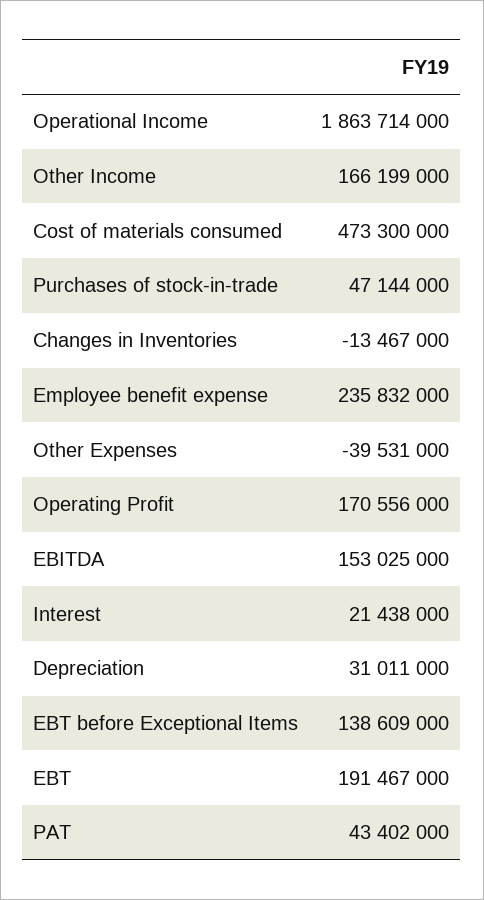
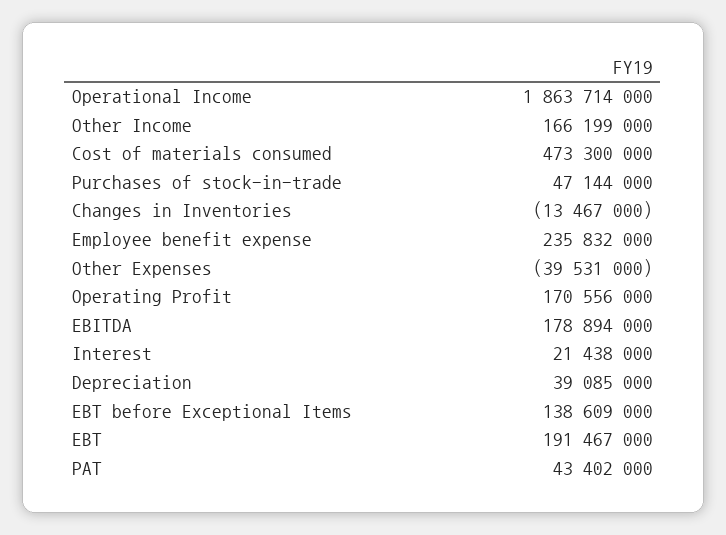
  {
    "Operational Income": 1863714000,
    "Other Income": 166199000,
    "Cost of materials consumed": 473300000,
    "Purchases of stock-in-trade": 47144000,
    "Changes in Inventories": -13467000,
    "Employee benefit expense": 235832000,
    "Other Expenses": -39531000,
    "Operating Profit": 170556000,
-   "EBITDA": 153025000,
+   "EBITDA": 178894000,
    "Interest": 21438000,
-   "Depreciation": 31011000,
+   "Depreciation": 39085000,
    "EBT before Exceptional Items": 138609000,
    "EBT": 191467000,
    "PAT": 43402000
  }

